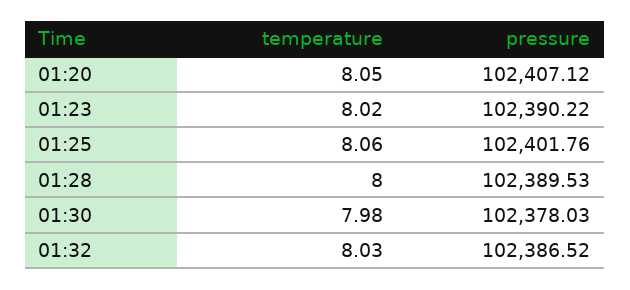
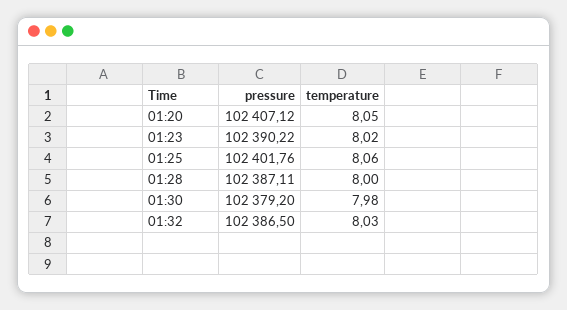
  {
    "temperature": {
      "01:20": 8.05,
      "01:23": 8.02,
      "01:25": 8.06,
      "01:28": 8,
      "01:30": 7.98,
      "01:32": 8.03
    },
    "pressure": {
      "01:20": 102407.12,
      "01:23": 102390.22,
      "01:25": 102401.76,
-     "01:28": 102389.53,
+     "01:28": 102387.11,
-     "01:30": 102378.03,
+     "01:30": 102379.2,
-     "01:32": 102386.52
+     "01:32": 102386.5
    }
  }

